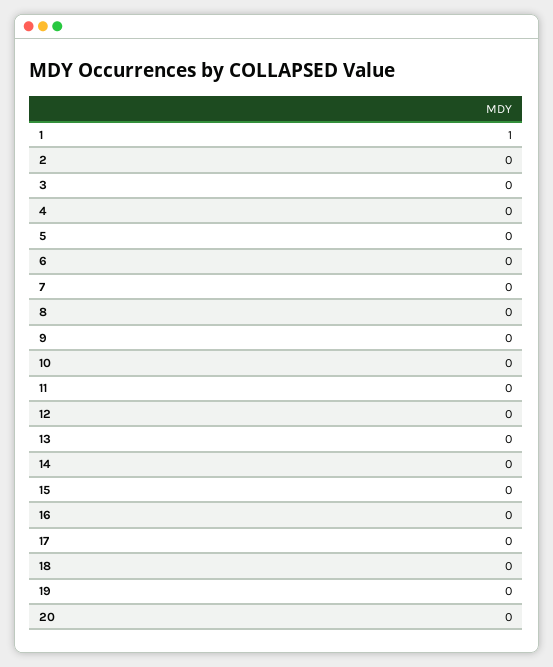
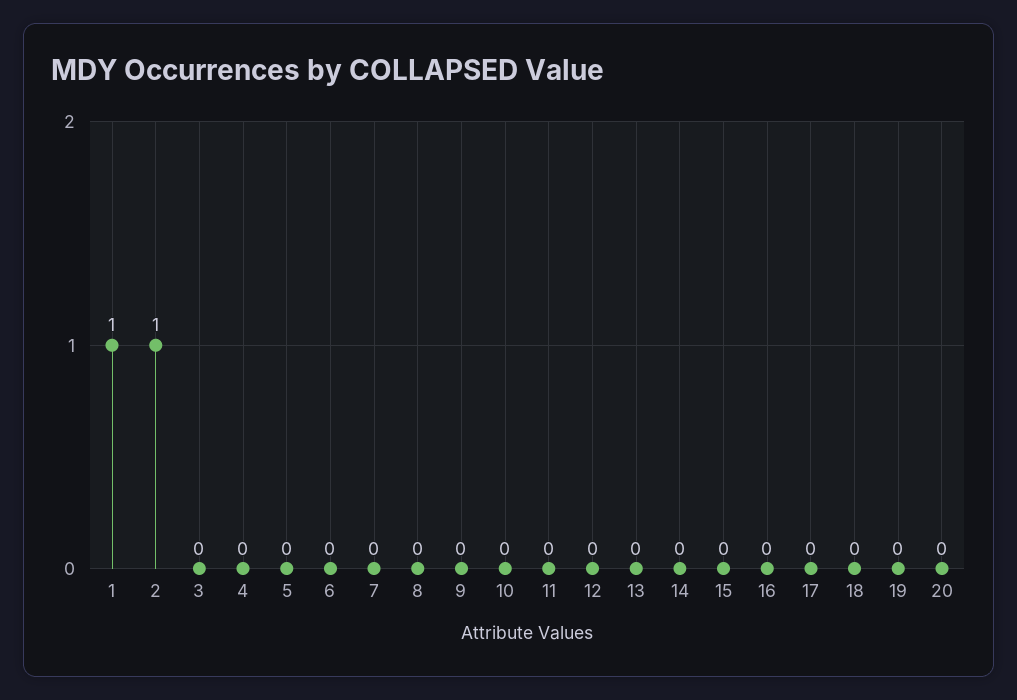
  {
    "1": 1,
-   "2": 0,
+   "2": 1,
    "3": 0,
    "4": 0,
    "5": 0,
    "6": 0,
    "7": 0,
    "8": 0,
    "9": 0,
    "10": 0,
    "11": 0,
    "12": 0,
    "13": 0,
    "14": 0,
    "15": 0,
    "16": 0,
    "17": 0,
    "18": 0,
    "19": 0,
    "20": 0
  }

